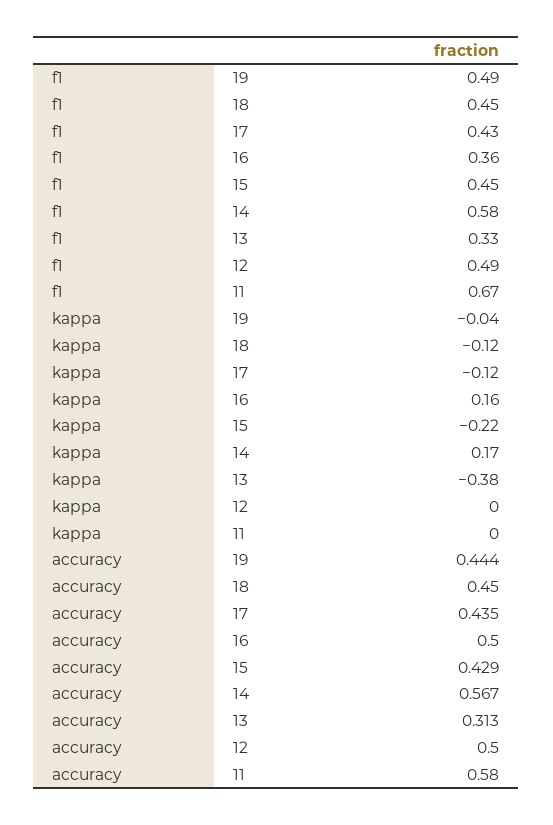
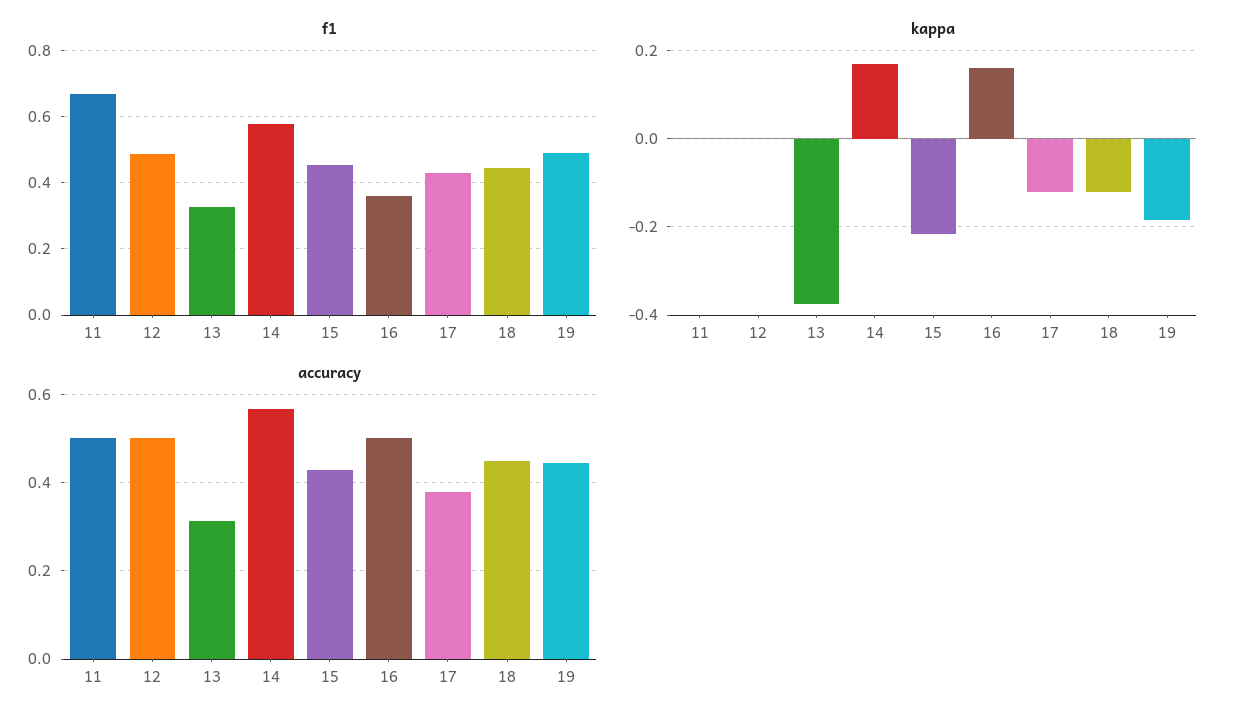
  {
    "f1": {
      "19": 0.49,
      "18": 0.45,
      "17": 0.43,
      "16": 0.36,
      "15": 0.45,
      "14": 0.58,
      "13": 0.33,
      "12": 0.49,
      "11": 0.67
    },
    "kappa": {
-     "19": -0.04,
+     "19": -0.18,
      "18": -0.12,
      "17": -0.12,
      "16": 0.16,
      "15": -0.22,
      "14": 0.17,
      "13": -0.38,
      "12": 0,
      "11": 0
    },
    "accuracy": {
      "19": 0.444,
      "18": 0.45,
-     "17": 0.435,
+     "17": 0.38,
      "16": 0.5,
      "15": 0.429,
      "14": 0.567,
      "13": 0.313,
      "12": 0.5,
-     "11": 0.58
+     "11": 0.5
    }
  }

